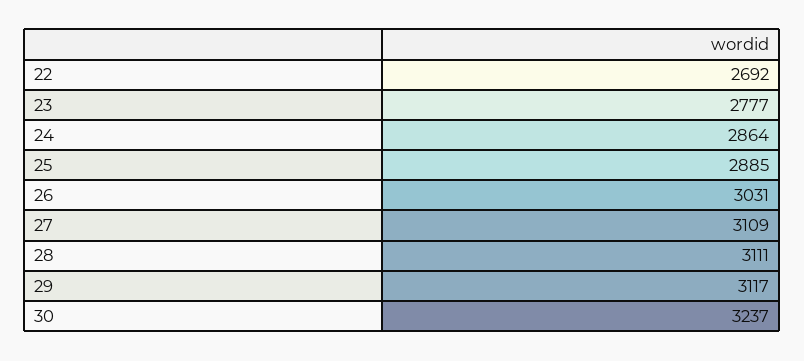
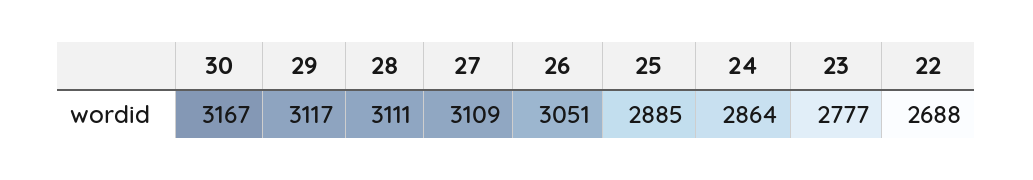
  {
-   "22": 2692,
+   "22": 2688,
    "23": 2777,
    "24": 2864,
    "25": 2885,
-   "26": 3031,
+   "26": 3051,
    "27": 3109,
    "28": 3111,
    "29": 3117,
-   "30": 3237
+   "30": 3167
  }

